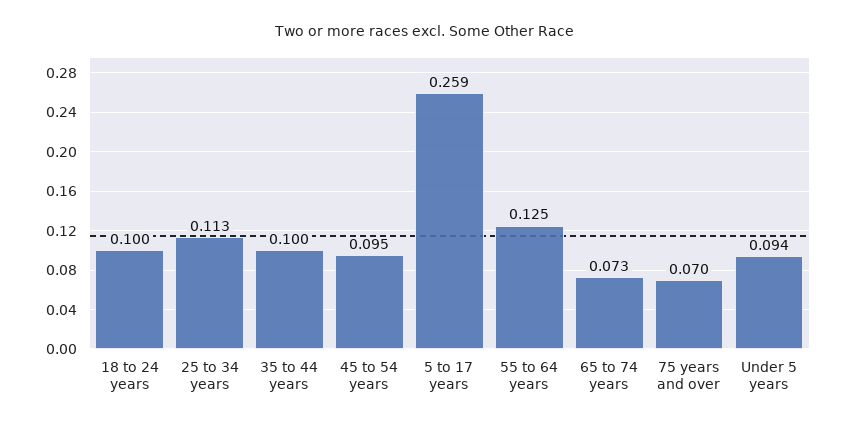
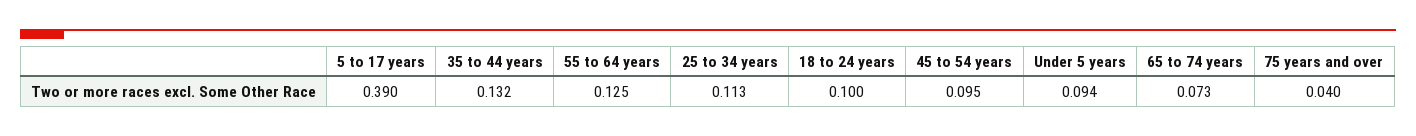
  {
    "18 to 24 years": 0.1,
    "25 to 34 years": 0.113,
-   "35 to 44 years": 0.1,
+   "35 to 44 years": 0.132,
    "45 to 54 years": 0.095,
-   "5 to 17 years": 0.259,
+   "5 to 17 years": 0.39,
    "55 to 64 years": 0.125,
    "65 to 74 years": 0.073,
-   "75 years and over": 0.07,
+   "75 years and over": 0.04,
    "Under 5 years": 0.094
  }

